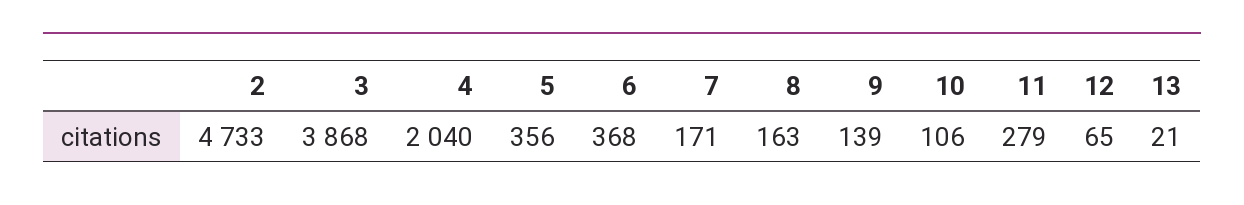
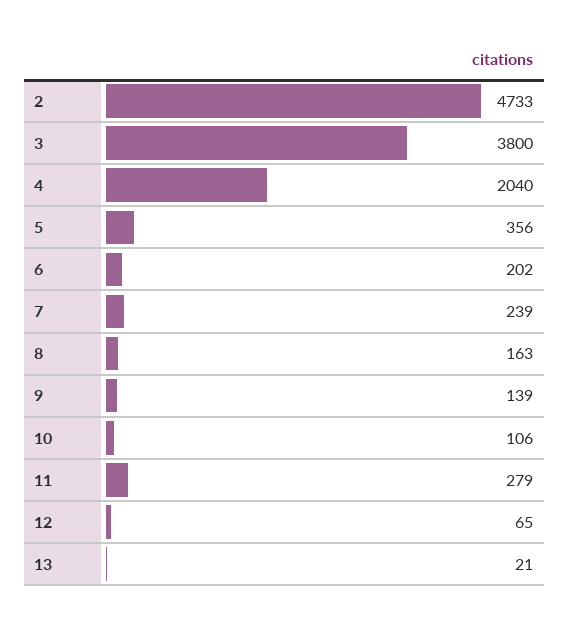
  {
    "2": 4733,
-   "3": 3868,
+   "3": 3800,
    "4": 2040,
    "5": 356,
-   "6": 368,
+   "6": 202,
-   "7": 171,
+   "7": 239,
    "8": 163,
    "9": 139,
    "10": 106,
    "11": 279,
    "12": 65,
    "13": 21
  }

